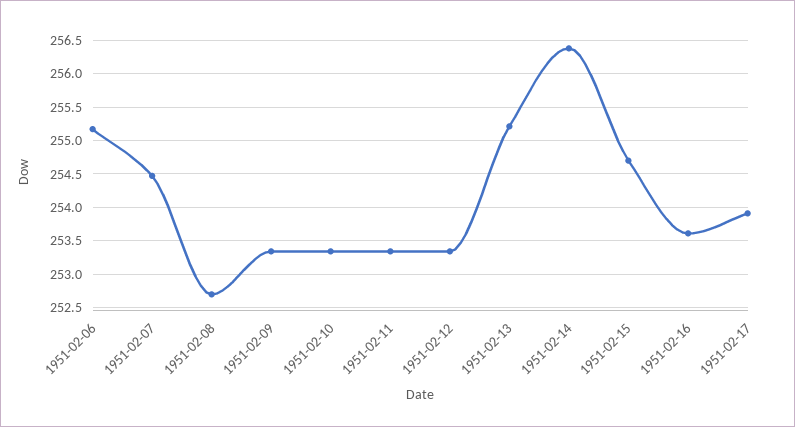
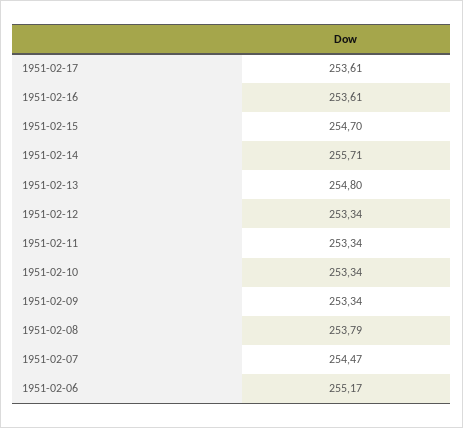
  {
    "1951-02-06": 255.17,
    "1951-02-07": 254.47,
-   "1951-02-08": 252.7,
+   "1951-02-08": 253.79,
    "1951-02-09": 253.34,
    "1951-02-10": 253.34,
    "1951-02-11": 253.34,
    "1951-02-12": 253.34,
-   "1951-02-13": 255.2,
+   "1951-02-13": 254.8,
-   "1951-02-14": 256.4,
+   "1951-02-14": 255.71,
    "1951-02-15": 254.7,
    "1951-02-16": 253.61,
-   "1951-02-17": 253.9
+   "1951-02-17": 253.61
  }

